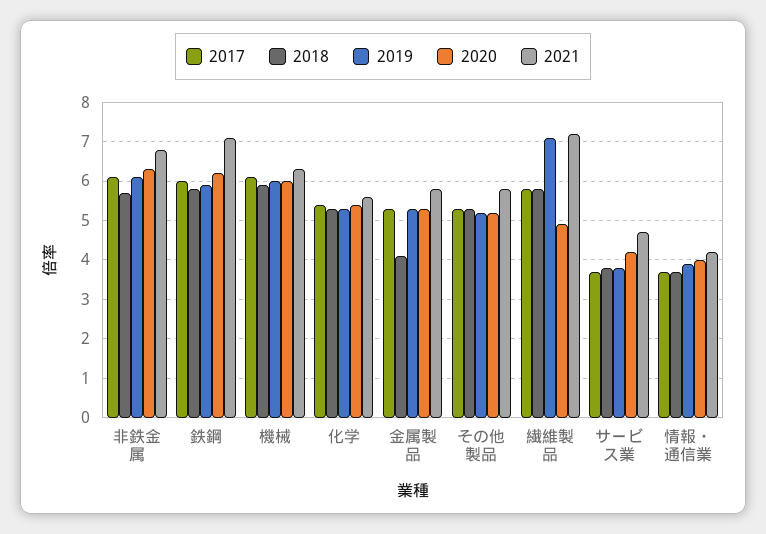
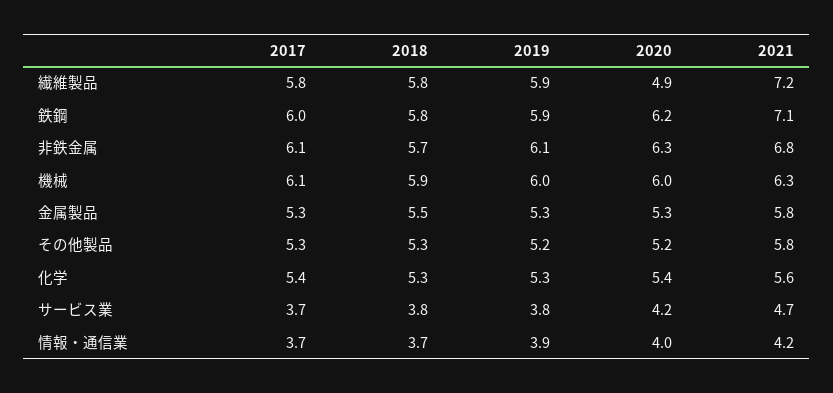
  {
    "2017": {
      "非鉄金属": 6.1,
      "鉄鋼": 6,
      "機械": 6.1,
      "化学": 5.4,
      "金属製品": 5.3,
      "その他製品": 5.3,
      "繊維製品": 5.8,
      "サービス業": 3.7,
      "情報・通信業": 3.7
    },
    "2018": {
      "非鉄金属": 5.7,
      "鉄鋼": 5.8,
      "機械": 5.9,
      "化学": 5.3,
-     "金属製品": 4,
+     "金属製品": 5.5,
      "その他製品": 5.3,
      "繊維製品": 5.8,
      "サービス業": 3.8,
      "情報・通信業": 3.7
    },
    "2019": {
      "非鉄金属": 6.1,
      "鉄鋼": 5.9,
      "機械": 6,
      "化学": 5.3,
      "金属製品": 5.3,
      "その他製品": 5.2,
-     "繊維製品": 7,
+     "繊維製品": 5.9,
      "サービス業": 3.8,
      "情報・通信業": 3.9
    },
    "2020": {
      "非鉄金属": 6.3,
      "鉄鋼": 6.2,
      "機械": 6,
      "化学": 5.4,
      "金属製品": 5.3,
      "その他製品": 5.2,
      "繊維製品": 4.9,
      "サービス業": 4.2,
      "情報・通信業": 4
    },
    "2021": {
      "非鉄金属": 6.8,
      "鉄鋼": 7.1,
      "機械": 6.3,
      "化学": 5.6,
      "金属製品": 5.8,
      "その他製品": 5.8,
      "繊維製品": 7.2,
      "サービス業": 4.7,
      "情報・通信業": 4.2
    }
  }

